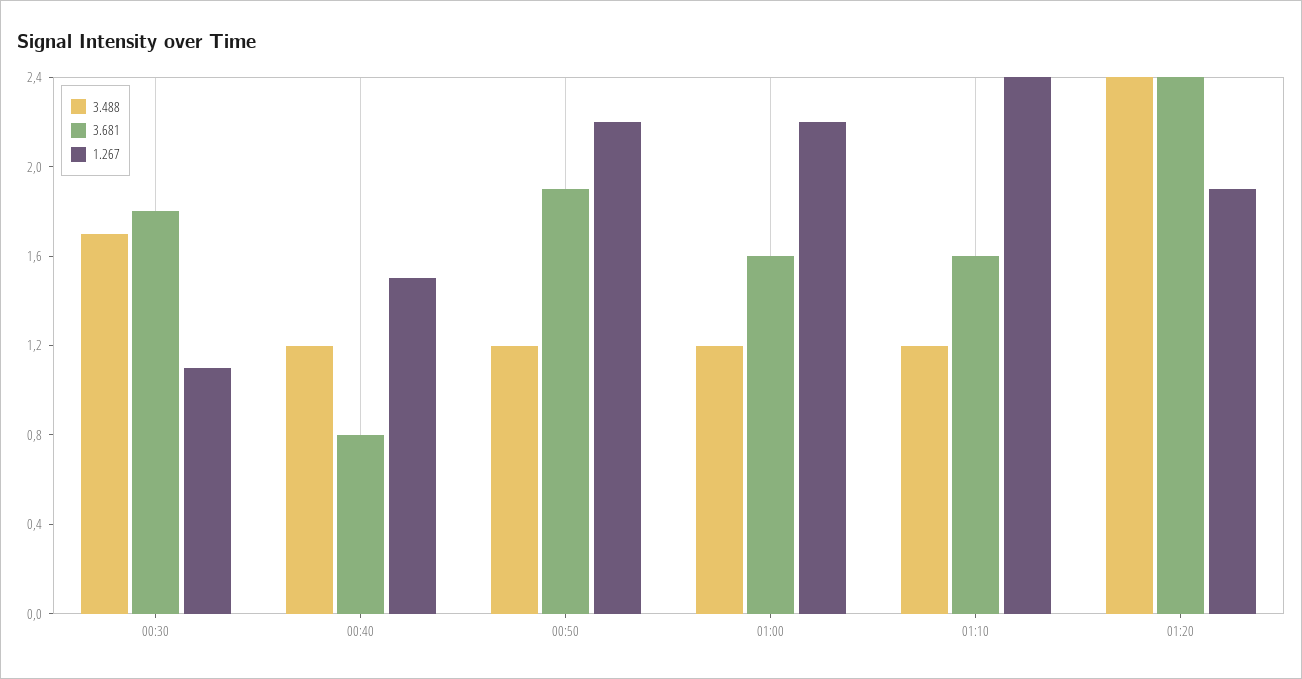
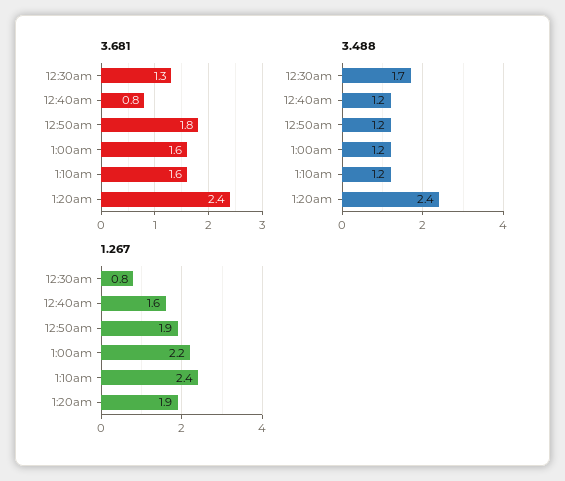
  {
    "3.488": {
      "00:30": 1.7,
      "00:40": 1.2,
      "00:50": 1.2,
      "01:00": 1.2,
      "01:10": 1.2,
      "01:20": 2.4
    },
    "3.681": {
-     "00:30": 1.8,
+     "00:30": 1.3,
      "00:40": 0.8,
-     "00:50": 1.9,
+     "00:50": 1.8,
      "01:00": 1.6,
      "01:10": 1.6,
      "01:20": 2.4
    },
    "1.267": {
-     "00:30": 1.1,
+     "00:30": 0.8,
-     "00:40": 1.5,
+     "00:40": 1.6,
-     "00:50": 2.2,
+     "00:50": 1.9,
      "01:00": 2.2,
      "01:10": 2.4,
      "01:20": 1.9
    }
  }

